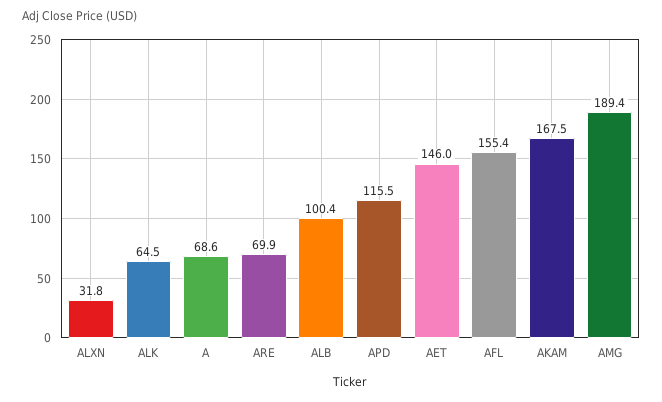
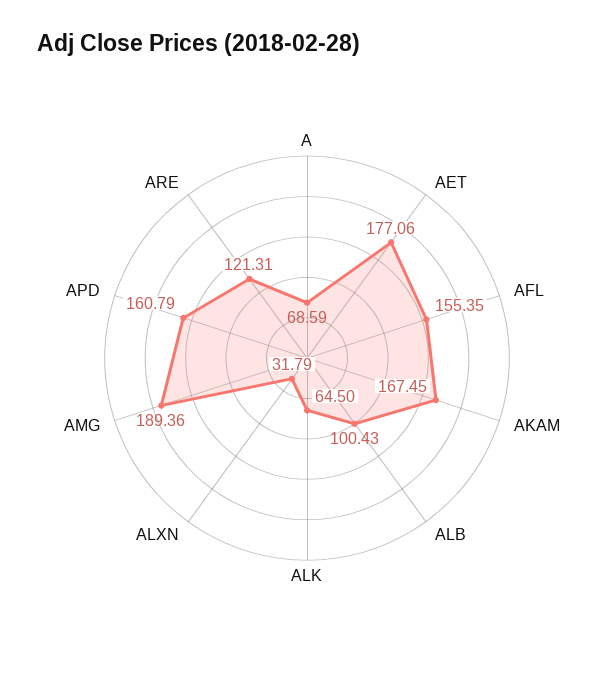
  {
    "ALXN": 31.79,
    "ALK": 64.5,
    "A": 68.59,
-   "ARE": 69.9,
+   "ARE": 121.31,
    "ALB": 100.43,
-   "APD": 115.5,
+   "APD": 160.79,
-   "AET": 146,
+   "AET": 177.06,
    "AFL": 155.35,
    "AKAM": 167.45,
    "AMG": 189.36
  }

